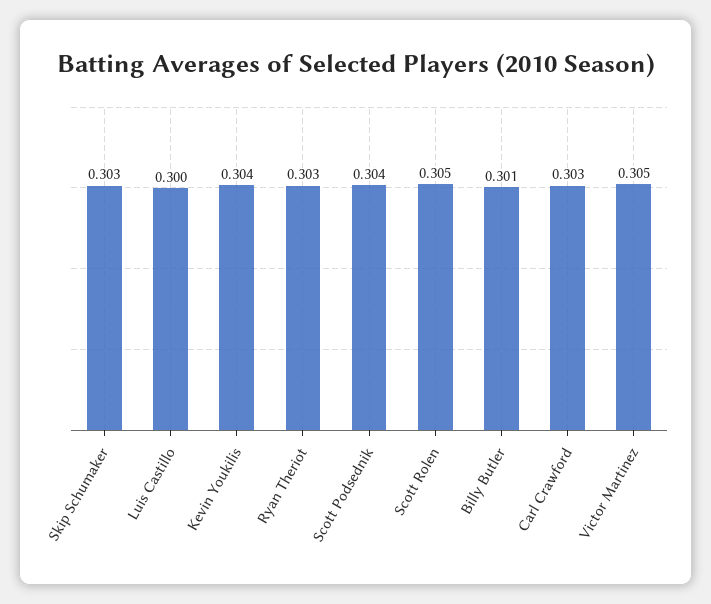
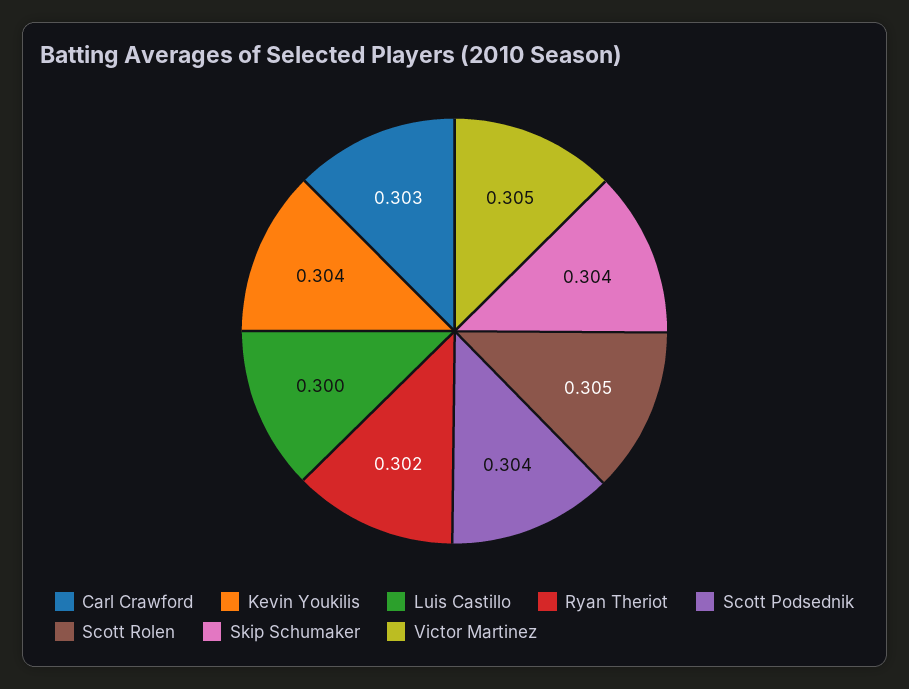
  {
-   "Skip Schumaker": 0.303,
+   "Skip Schumaker": 0.304,
    "Luis Castillo": 0.3,
    "Kevin Youkilis": 0.304,
-   "Ryan Theriot": 0.303,
+   "Ryan Theriot": 0.302,
    "Scott Podsednik": 0.304,
    "Scott Rolen": 0.305,
-   "Billy Butler": 0.301,
    "Carl Crawford": 0.303,
    "Victor Martinez": 0.305
  }

